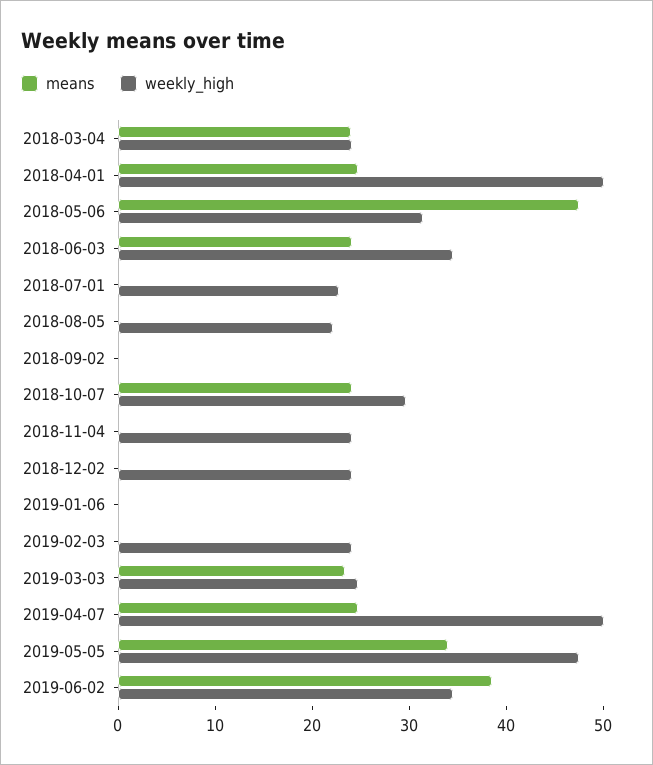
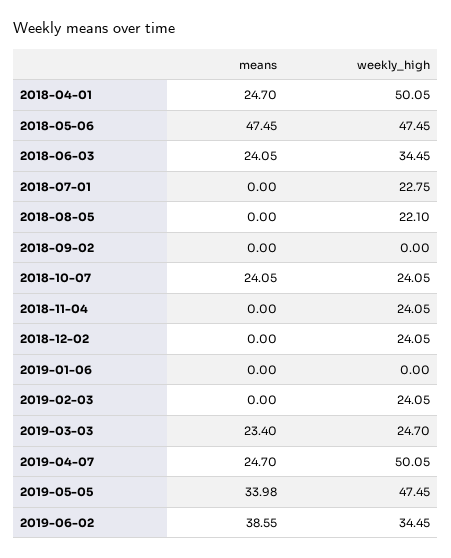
  {
    "means": {
-     "2018-03-04": 24,
      "2018-04-01": 24.7,
      "2018-05-06": 47.45,
      "2018-06-03": 24.05,
      "2018-07-01": 0,
      "2018-08-05": 0,
      "2018-09-02": 0,
      "2018-10-07": 24.05,
      "2018-11-04": 0,
      "2018-12-02": 0,
      "2019-01-06": 0,
      "2019-02-03": 0,
      "2019-03-03": 23.4,
      "2019-04-07": 24.7,
      "2019-05-05": 33.98,
      "2019-06-02": 38.55
    },
    "weekly_high": {
-     "2018-03-04": 24,
      "2018-04-01": 50.05,
-     "2018-05-06": 32,
+     "2018-05-06": 47.45,
      "2018-06-03": 34.45,
      "2018-07-01": 22.75,
      "2018-08-05": 22.1,
      "2018-09-02": 0,
-     "2018-10-07": 30,
+     "2018-10-07": 24.05,
      "2018-11-04": 24.05,
      "2018-12-02": 24.05,
      "2019-01-06": 0,
      "2019-02-03": 24.05,
      "2019-03-03": 24.7,
      "2019-04-07": 50.05,
      "2019-05-05": 47.45,
      "2019-06-02": 34.45
    }
  }

